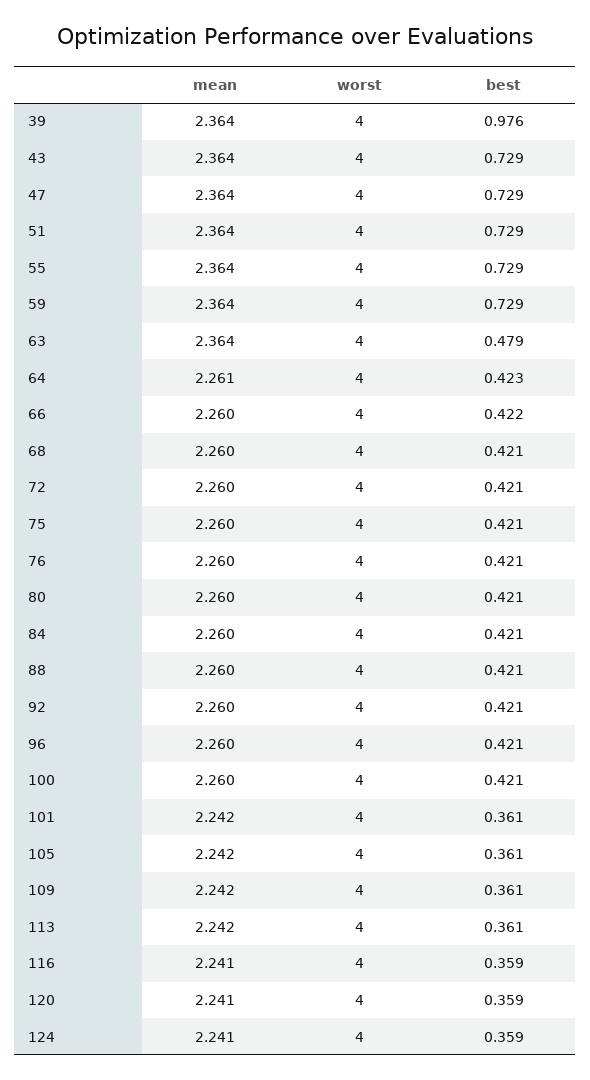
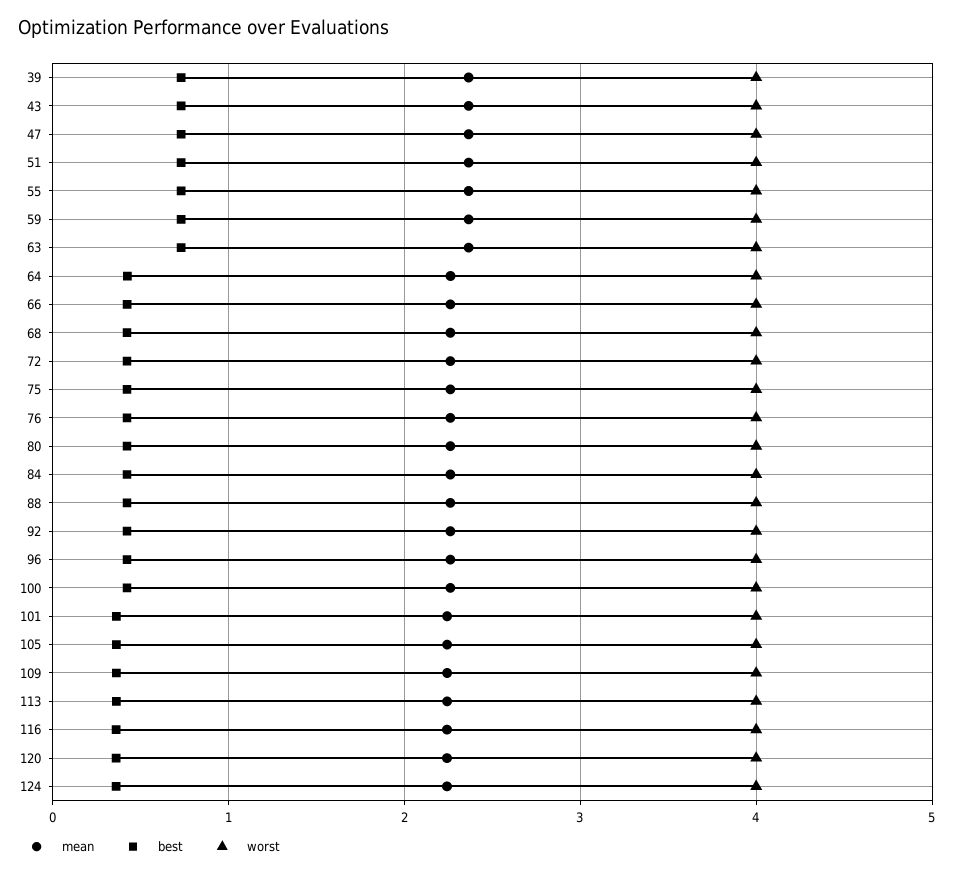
  {
    "mean": {
      "39": 2.364,
      "43": 2.364,
      "47": 2.364,
      "51": 2.364,
      "55": 2.364,
      "59": 2.364,
      "63": 2.364,
      "64": 2.261,
      "66": 2.26,
      "68": 2.26,
      "72": 2.26,
      "75": 2.26,
      "76": 2.26,
      "80": 2.26,
      "84": 2.26,
      "88": 2.26,
      "92": 2.26,
      "96": 2.26,
      "100": 2.26,
      "101": 2.242,
      "105": 2.242,
      "109": 2.242,
      "113": 2.242,
      "116": 2.241,
      "120": 2.241,
      "124": 2.241
    },
    "worst": {
      "39": 4,
      "43": 4,
      "47": 4,
      "51": 4,
      "55": 4,
      "59": 4,
      "63": 4,
      "64": 4,
      "66": 4,
      "68": 4,
      "72": 4,
      "75": 4,
      "76": 4,
      "80": 4,
      "84": 4,
      "88": 4,
      "92": 4,
      "96": 4,
      "100": 4,
      "101": 4,
      "105": 4,
      "109": 4,
      "113": 4,
      "116": 4,
      "120": 4,
      "124": 4
    },
    "best": {
-     "39": 0.976,
+     "39": 0.7,
      "43": 0.729,
      "47": 0.729,
      "51": 0.729,
      "55": 0.729,
      "59": 0.729,
-     "63": 0.479,
+     "63": 0.7,
      "64": 0.423,
      "66": 0.422,
      "68": 0.421,
      "72": 0.421,
      "75": 0.421,
      "76": 0.421,
      "80": 0.421,
      "84": 0.421,
      "88": 0.421,
      "92": 0.421,
      "96": 0.421,
      "100": 0.421,
      "101": 0.361,
      "105": 0.361,
      "109": 0.361,
      "113": 0.361,
      "116": 0.359,
      "120": 0.359,
      "124": 0.359
    }
  }

